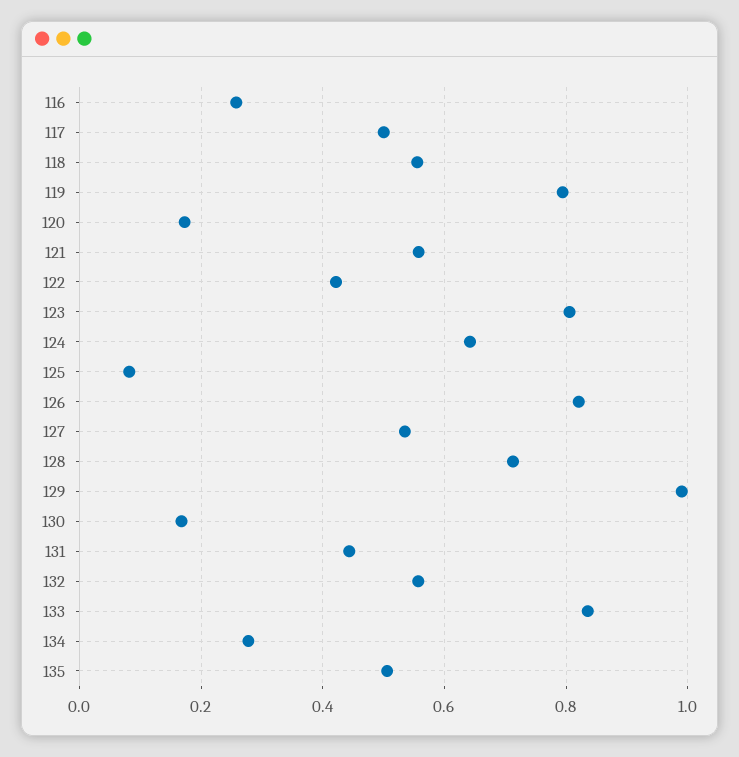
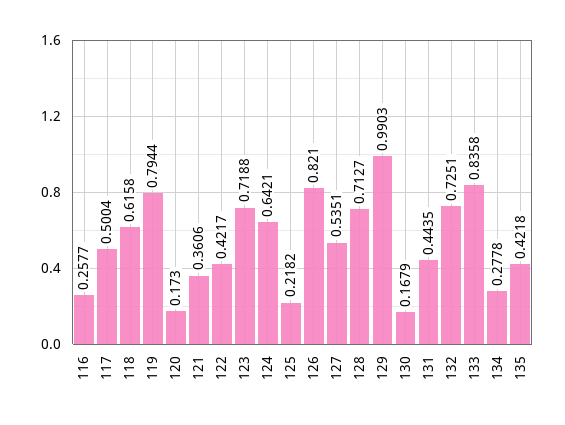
  {
    "116": 0.2577,
    "117": 0.5004,
-   "118": 0.56,
+   "118": 0.6158,
    "119": 0.7944,
    "120": 0.173,
-   "121": 0.56,
+   "121": 0.3606,
    "122": 0.4217,
-   "123": 0.8,
+   "123": 0.7188,
    "124": 0.6421,
-   "125": 0.08,
+   "125": 0.2182,
    "126": 0.821,
    "127": 0.5351,
    "128": 0.7127,
    "129": 0.9903,
    "130": 0.1679,
    "131": 0.4435,
-   "132": 0.56,
+   "132": 0.7251,
    "133": 0.8358,
    "134": 0.2778,
-   "135": 0.5
+   "135": 0.4218
  }

